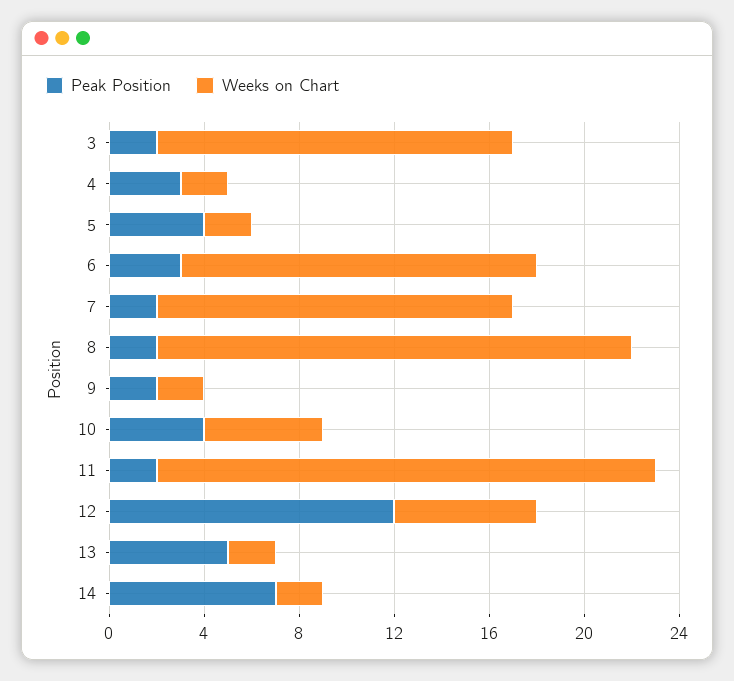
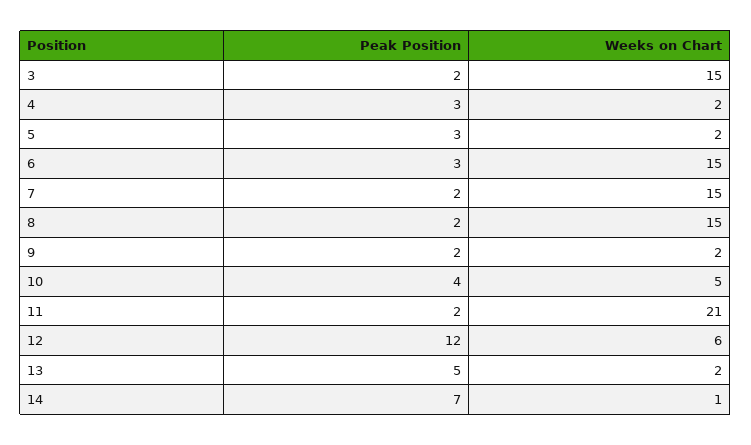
  {
    "Peak Position": {
      "3": 2,
      "4": 3,
-     "5": 4,
+     "5": 3,
      "6": 3,
      "7": 2,
      "8": 2,
      "9": 2,
      "10": 4,
      "11": 2,
      "12": 12,
      "13": 5,
      "14": 7
    },
    "Weeks on Chart": {
      "3": 15,
      "4": 2,
      "5": 2,
      "6": 15,
      "7": 15,
-     "8": 20,
+     "8": 15,
      "9": 2,
      "10": 5,
      "11": 21,
      "12": 6,
      "13": 2,
-     "14": 2
+     "14": 1
    }
  }

